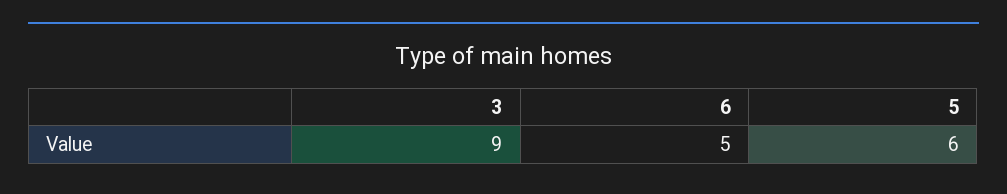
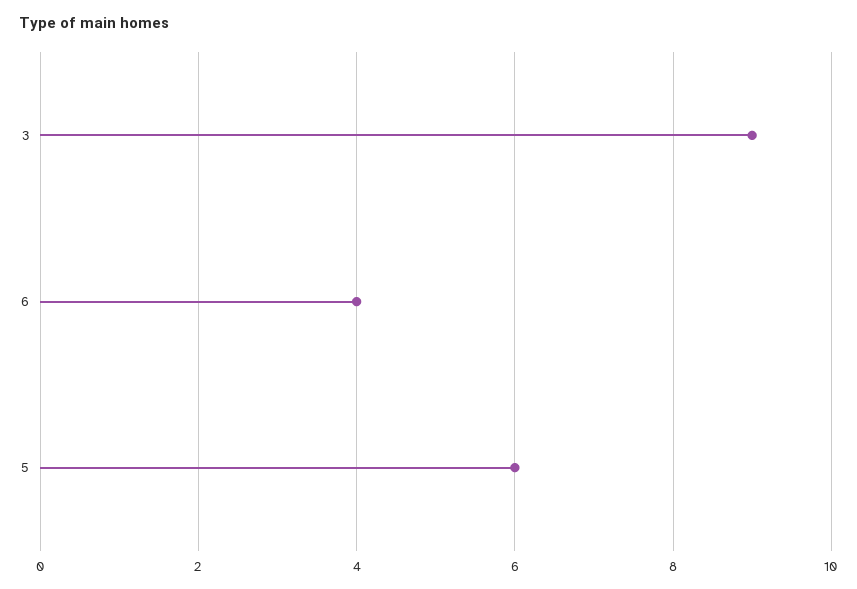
  {
    "3": 9,
-   "6": 5,
+   "6": 4,
    "5": 6
  }

